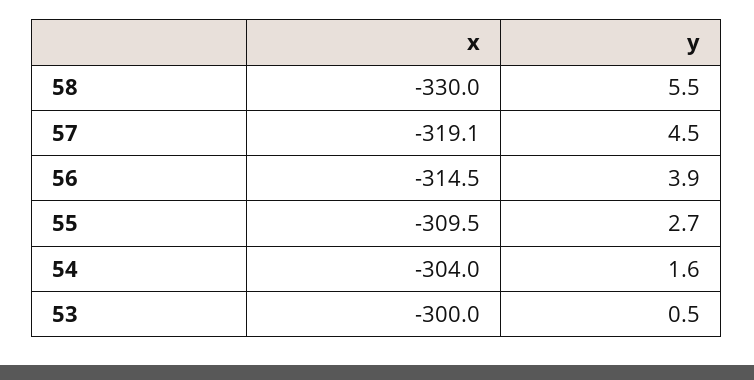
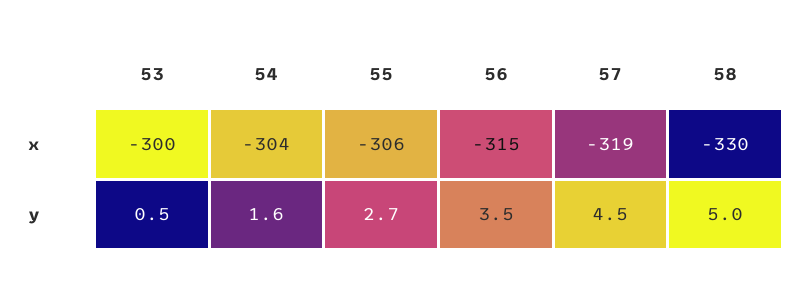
  {
    "x": {
      "58": -330,
      "57": -319.1,
      "56": -314.5,
-     "55": -309.5,
+     "55": -306,
      "54": -304,
      "53": -300
    },
    "y": {
-     "58": 5.5,
+     "58": 5,
      "57": 4.5,
-     "56": 3.9,
+     "56": 3.5,
      "55": 2.7,
      "54": 1.6,
      "53": 0.5
    }
  }

